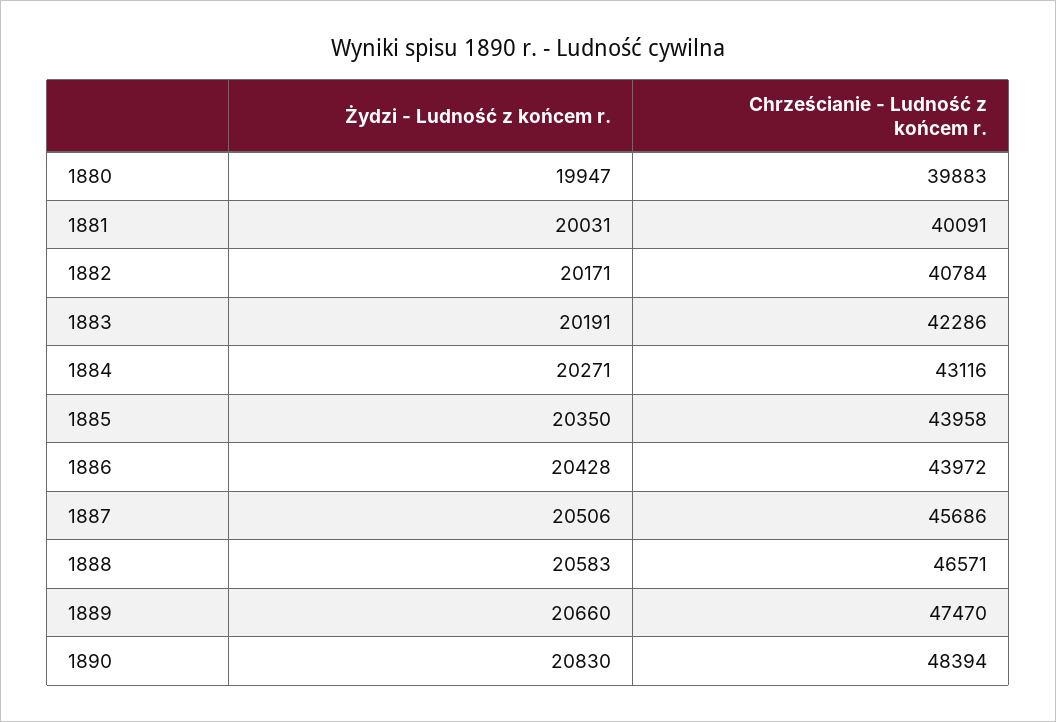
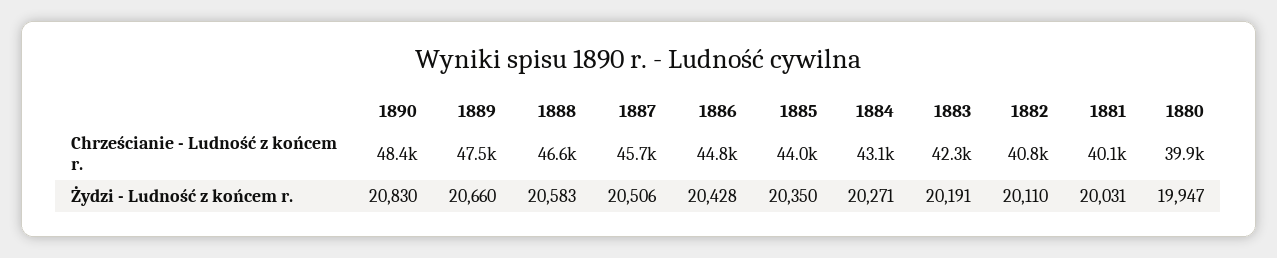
  {
    "Żydzi - Ludność z końcem r.": {
      "1880": 19947,
      "1881": 20031,
-     "1882": 20171,
+     "1882": 20110,
      "1883": 20191,
      "1884": 20271,
      "1885": 20350,
      "1886": 20428,
      "1887": 20506,
      "1888": 20583,
      "1889": 20660,
      "1890": 20830
    },
    "Chrześcianie - Ludność z końcem r.": {
      "1880": 39883,
      "1881": 40091,
      "1882": 40784,
      "1883": 42286,
      "1884": 43116,
      "1885": 43958,
-     "1886": 43972,
+     "1886": 44800,
      "1887": 45686,
      "1888": 46571,
      "1889": 47470,
      "1890": 48394
    }
  }

